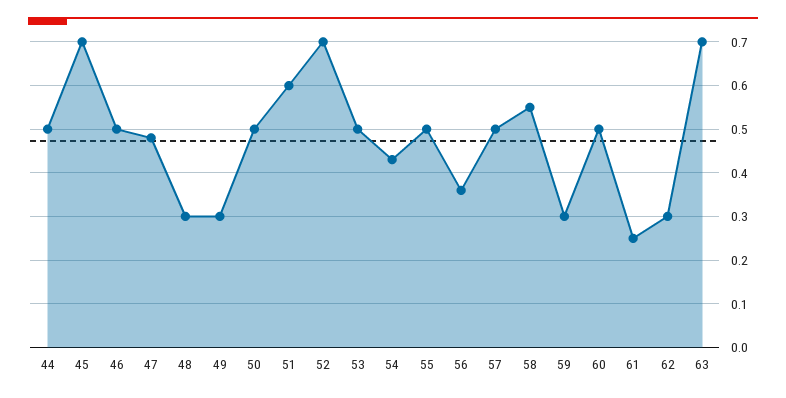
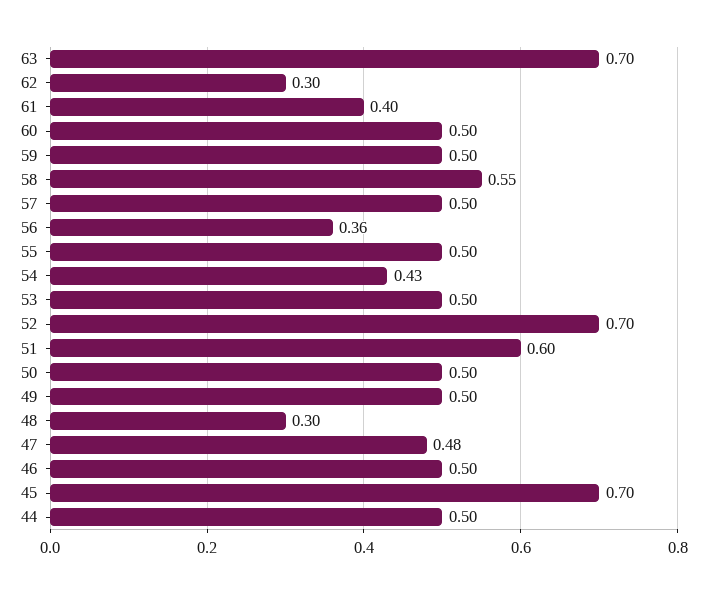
  {
    "44": 0.5,
    "45": 0.7,
    "46": 0.5,
    "47": 0.48,
    "48": 0.3,
-   "49": 0.3,
+   "49": 0.5,
    "50": 0.5,
    "51": 0.6,
    "52": 0.7,
    "53": 0.5,
    "54": 0.43,
    "55": 0.5,
    "56": 0.36,
    "57": 0.5,
    "58": 0.55,
-   "59": 0.3,
+   "59": 0.5,
    "60": 0.5,
-   "61": 0.25,
+   "61": 0.4,
    "62": 0.3,
    "63": 0.7
  }

